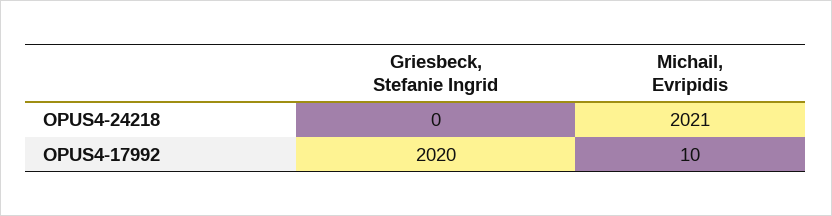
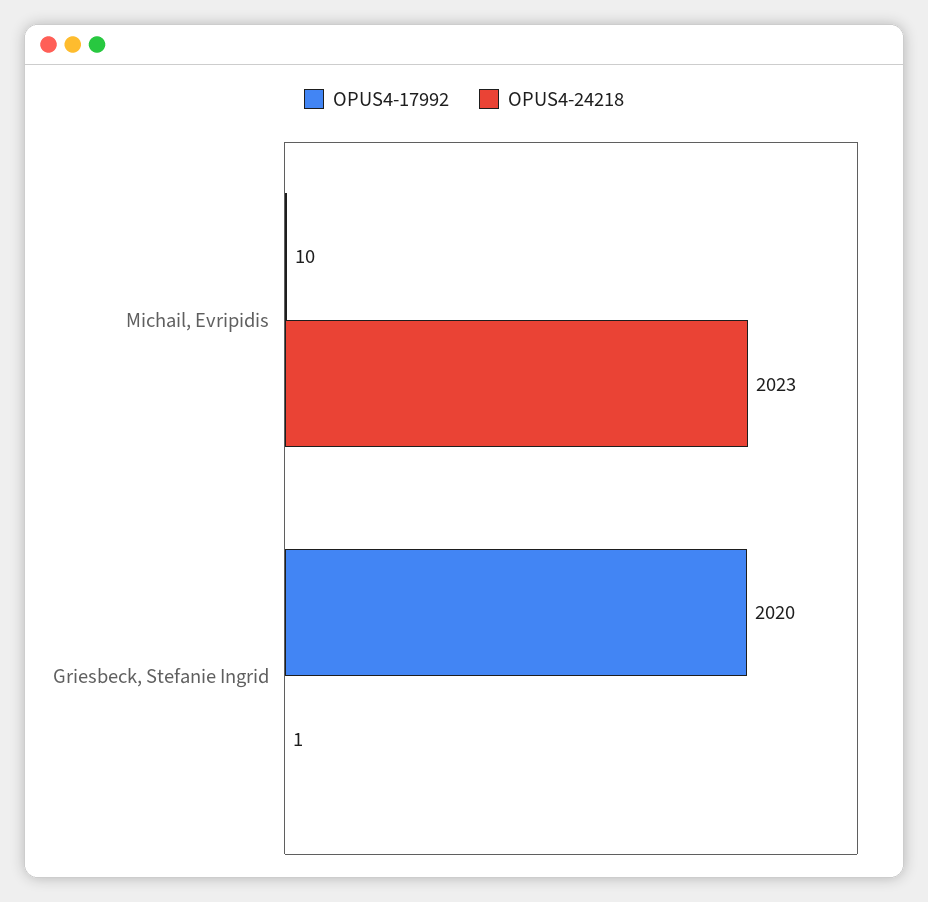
  {
    "OPUS4-24218": {
-     "Griesbeck, Stefanie Ingrid": 0,
+     "Griesbeck, Stefanie Ingrid": 1,
-     "Michail, Evripidis": 2021
+     "Michail, Evripidis": 2023
    },
    "OPUS4-17992": {
      "Griesbeck, Stefanie Ingrid": 2020,
      "Michail, Evripidis": 10
    }
  }

